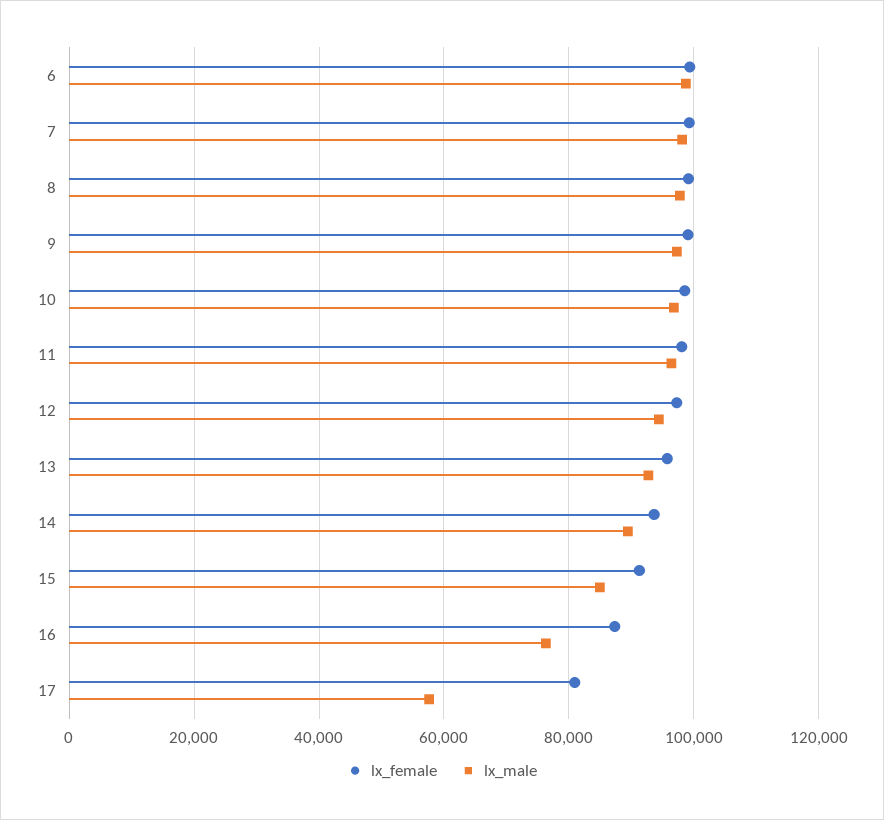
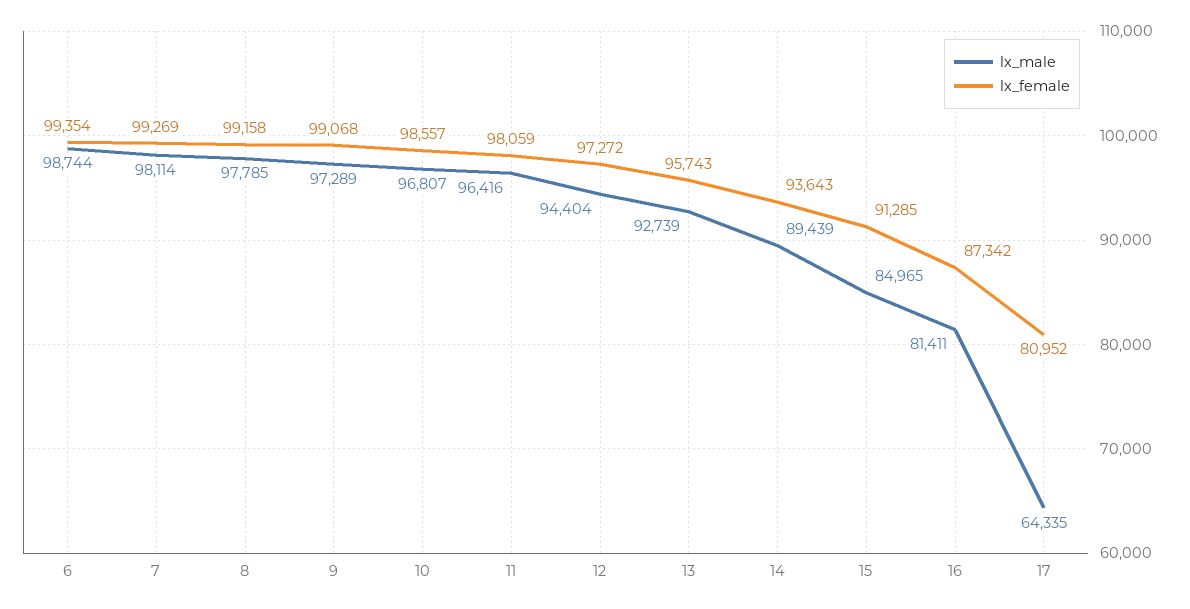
  {
    "lx_female": {
      "6": 99354,
      "7": 99269,
      "8": 99158,
      "9": 99068,
      "10": 98557,
      "11": 98059,
      "12": 97272,
      "13": 95743,
      "14": 93643,
      "15": 91285,
      "16": 87342,
      "17": 80952
    },
    "lx_male": {
      "6": 98744,
      "7": 98114,
      "8": 97785,
      "9": 97289,
      "10": 96807,
      "11": 96416,
      "12": 94404,
      "13": 92739,
      "14": 89439,
      "15": 84965,
-     "16": 76000,
+     "16": 81411,
-     "17": 58000
+     "17": 64335
    }
  }

